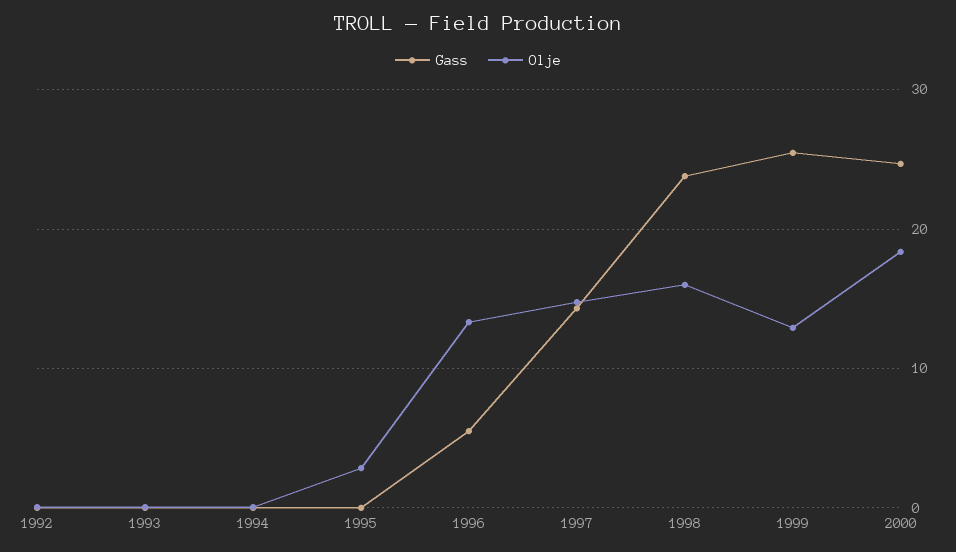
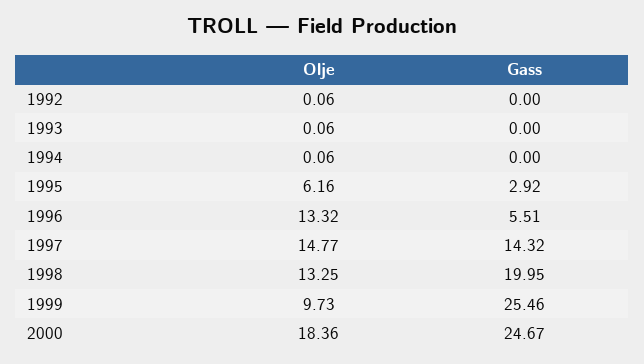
  {
    "Gass": {
      "1992": 0,
      "1993": 0,
      "1994": 0,
-     "1995": 0,
+     "1995": 2.92,
      "1996": 5.51,
      "1997": 14.32,
-     "1998": 24,
+     "1998": 19.95,
      "1999": 25.46,
      "2000": 24.67
    },
    "Olje": {
      "1992": 0.06,
      "1993": 0.06,
      "1994": 0.06,
-     "1995": 3,
+     "1995": 6.16,
      "1996": 13.32,
      "1997": 14.77,
-     "1998": 16,
+     "1998": 13.25,
-     "1999": 13,
+     "1999": 9.73,
      "2000": 18.36
    }
  }

